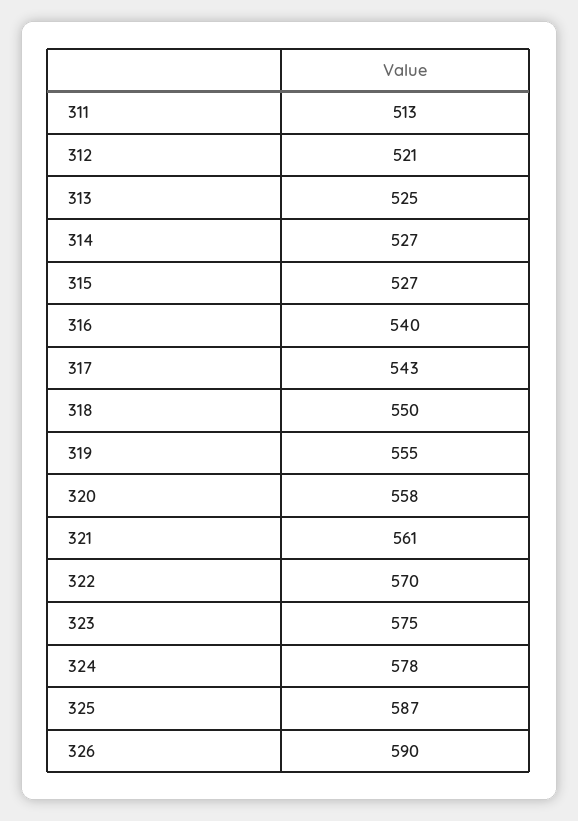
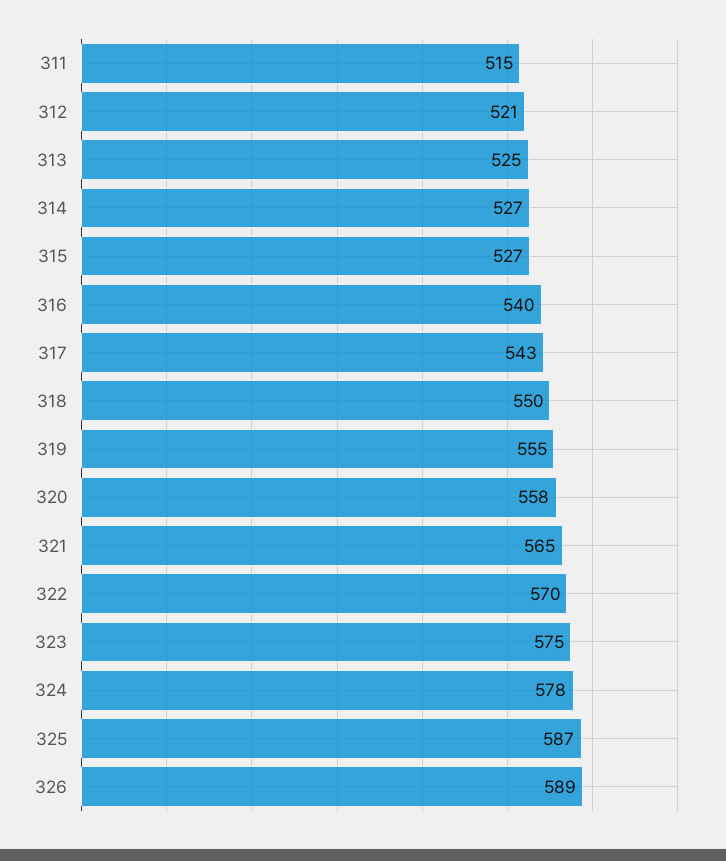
  {
-   "311": 513,
+   "311": 515,
    "312": 521,
    "313": 525,
    "314": 527,
    "315": 527,
    "316": 540,
    "317": 543,
    "318": 550,
    "319": 555,
    "320": 558,
-   "321": 561,
+   "321": 565,
    "322": 570,
    "323": 575,
    "324": 578,
    "325": 587,
-   "326": 590
+   "326": 589
  }

